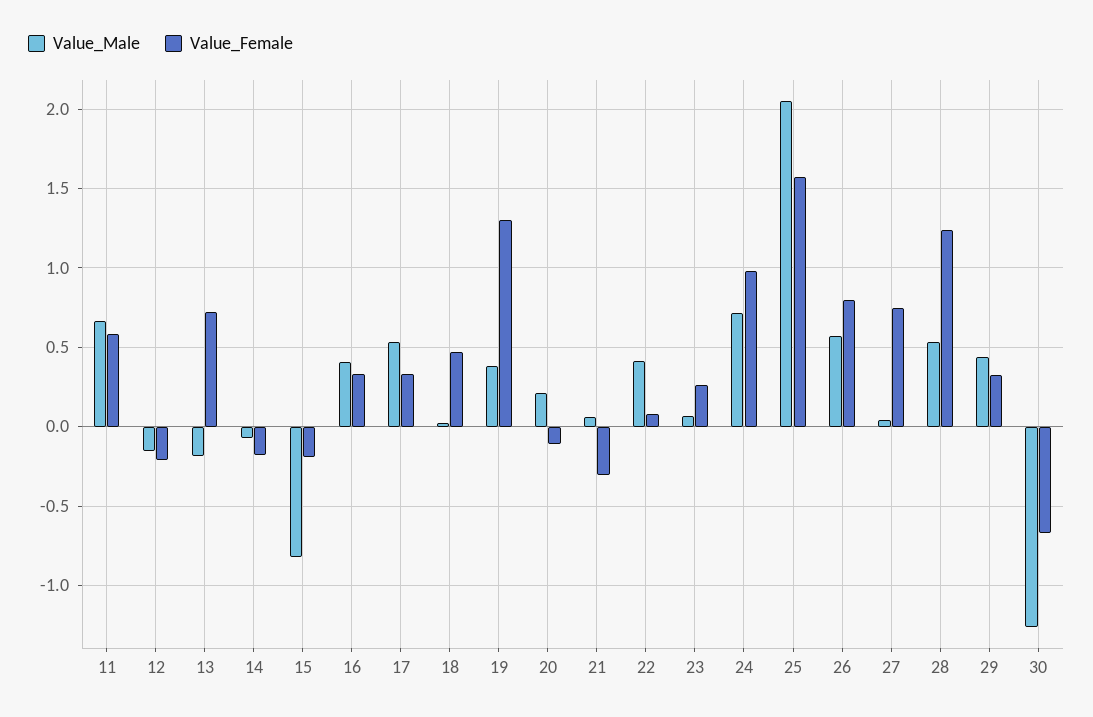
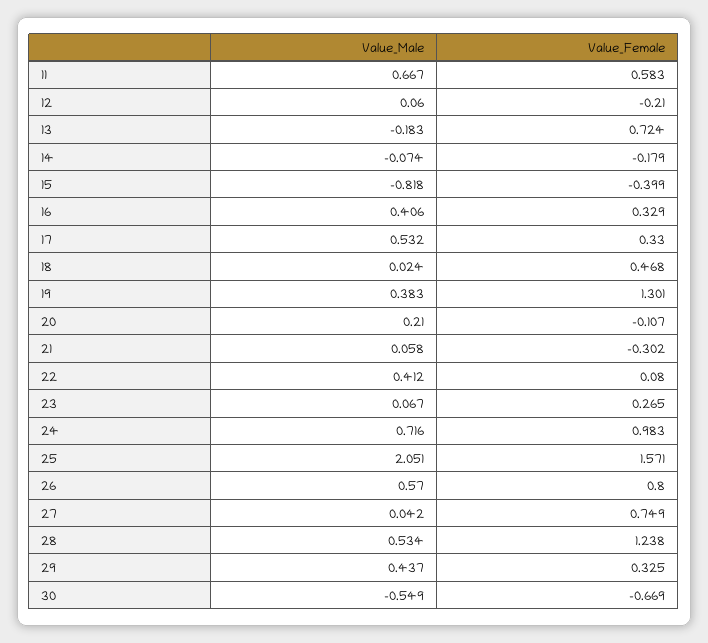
  {
    "Value_Male": {
      "11": 0.667,
-     "12": -0.15,
+     "12": 0.06,
      "13": -0.183,
      "14": -0.074,
      "15": -0.818,
      "16": 0.406,
      "17": 0.532,
      "18": 0.024,
      "19": 0.383,
      "20": 0.21,
      "21": 0.058,
      "22": 0.412,
      "23": 0.067,
      "24": 0.716,
      "25": 2.051,
      "26": 0.57,
      "27": 0.042,
      "28": 0.534,
      "29": 0.437,
-     "30": -1.25
+     "30": -0.549
    },
    "Value_Female": {
      "11": 0.583,
      "12": -0.21,
      "13": 0.724,
      "14": -0.179,
-     "15": -0.2,
+     "15": -0.399,
      "16": 0.329,
      "17": 0.33,
      "18": 0.468,
      "19": 1.301,
      "20": -0.107,
      "21": -0.302,
      "22": 0.08,
      "23": 0.265,
      "24": 0.983,
      "25": 1.571,
      "26": 0.8,
      "27": 0.749,
      "28": 1.238,
      "29": 0.325,
      "30": -0.669
    }
  }

